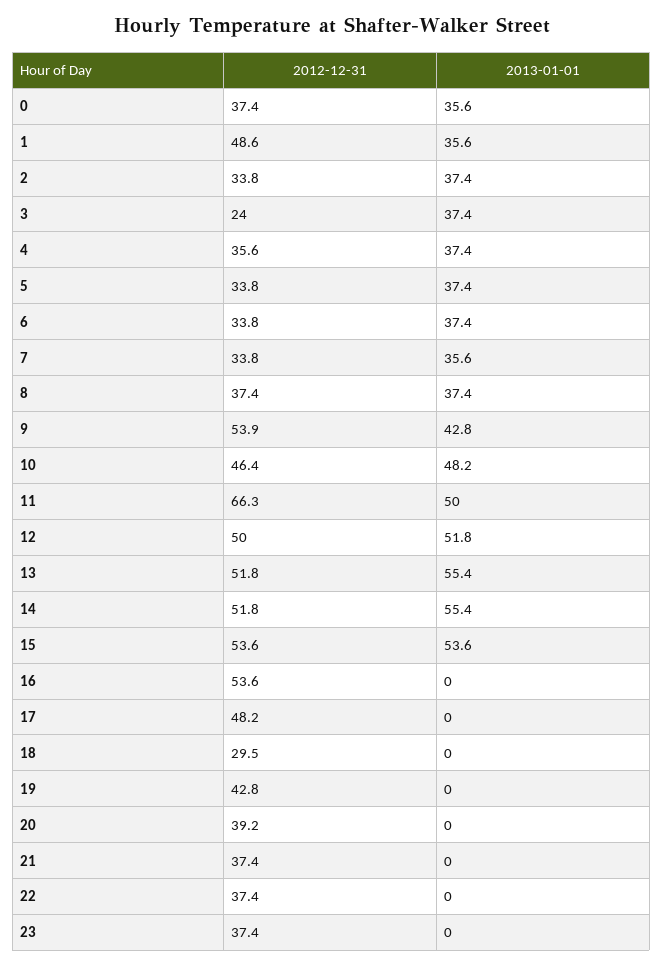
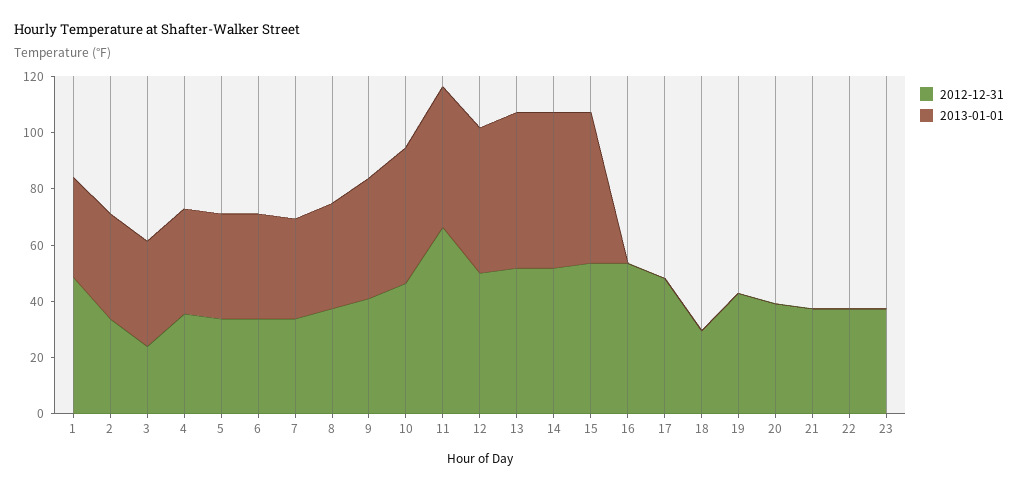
  {
    "2012-12-31": {
-     "0": 37.4,
      "1": 48.6,
      "2": 33.8,
      "3": 24,
      "4": 35.6,
      "5": 33.8,
      "6": 33.8,
      "7": 33.8,
      "8": 37.4,
-     "9": 53.9,
+     "9": 40,
      "10": 46.4,
      "11": 66.3,
      "12": 50,
      "13": 51.8,
      "14": 51.8,
      "15": 53.6,
      "16": 53.6,
      "17": 48.2,
      "18": 29.5,
      "19": 42.8,
      "20": 39.2,
      "21": 37.4,
      "22": 37.4,
      "23": 37.4
    },
    "2013-01-01": {
-     "0": 35.6,
      "1": 35.6,
      "2": 37.4,
      "3": 37.4,
      "4": 37.4,
      "5": 37.4,
      "6": 37.4,
      "7": 35.6,
      "8": 37.4,
      "9": 42.8,
      "10": 48.2,
      "11": 50,
      "12": 51.8,
      "13": 55.4,
      "14": 55.4,
      "15": 53.6,
      "16": 0,
      "17": 0,
      "18": 0,
      "19": 0,
      "20": 0,
      "21": 0,
      "22": 0,
      "23": 0
    }
  }

